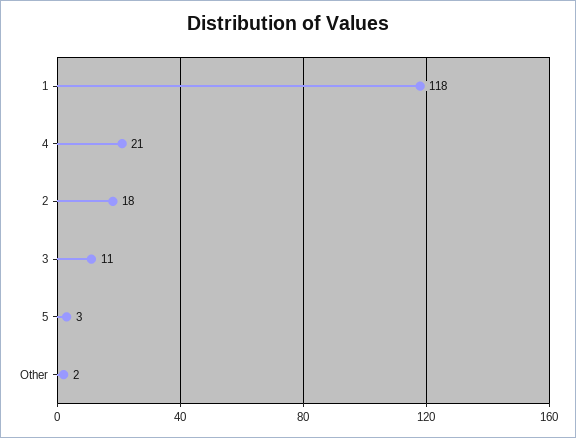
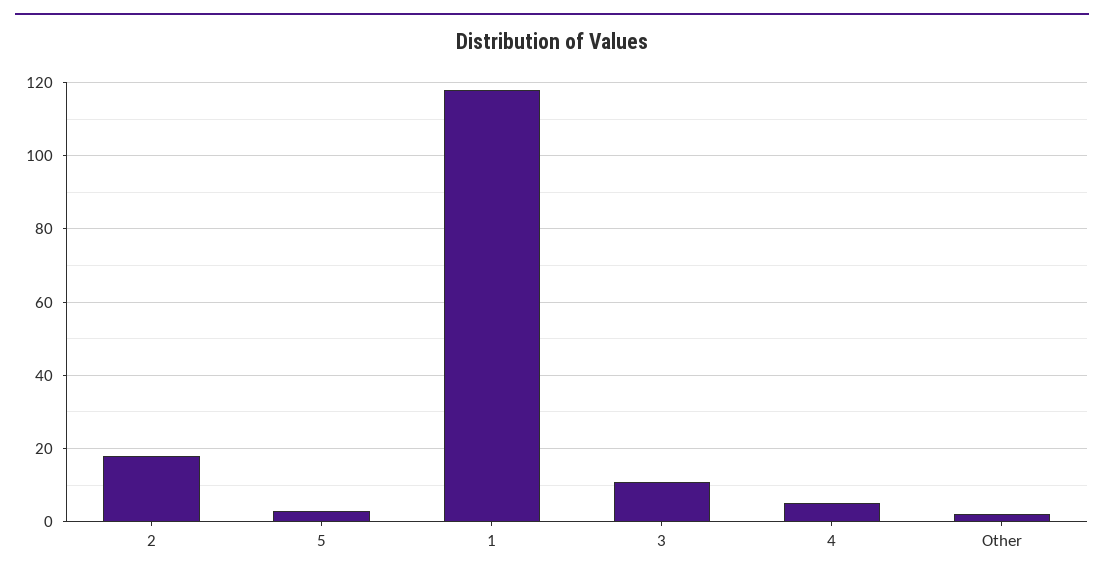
  {
    "1": 118,
-   "4": 21,
+   "4": 5,
    "2": 18,
    "3": 11,
    "5": 3,
    "Other": 2
  }

